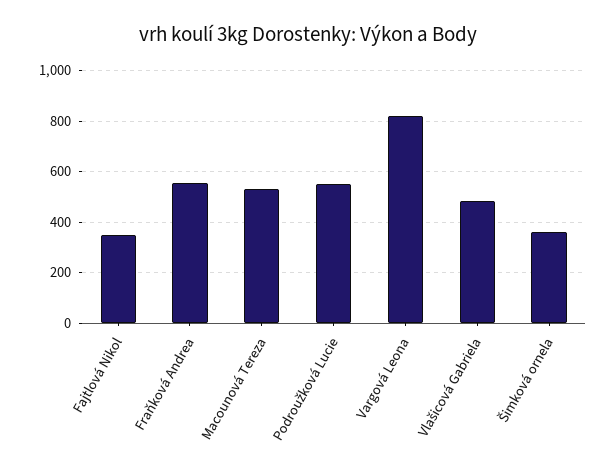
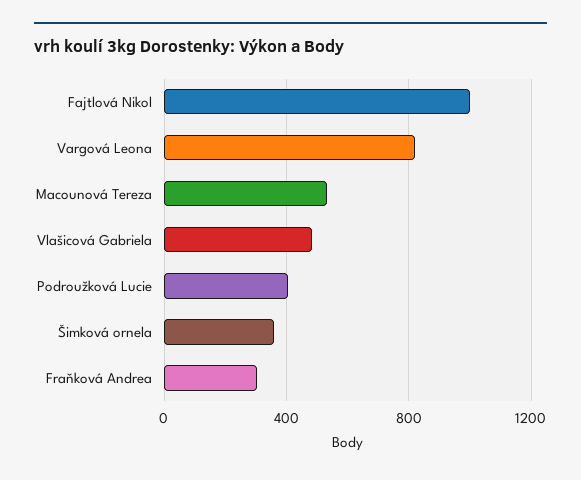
  {
-   "Fajtlová Nikol": 350,
+   "Fajtlová Nikol": 1000,
-   "Fraňková Andrea": 550,
+   "Fraňková Andrea": 300,
    "Macounová Tereza": 525,
-   "Podroužková Lucie": 550,
+   "Podroužková Lucie": 400,
    "Vargová Leona": 825,
    "Vlašicová Gabriela": 475,
    "Šimková ornela": 350
  }

